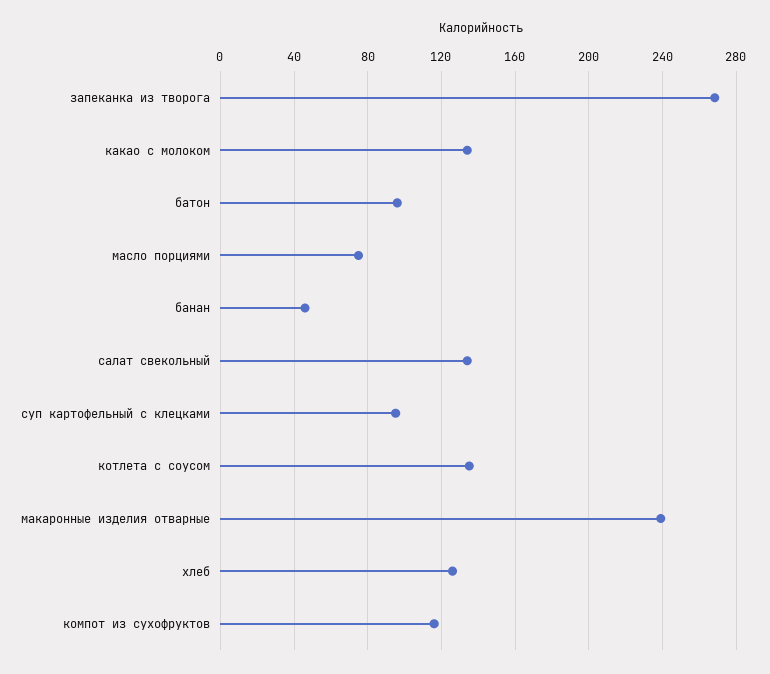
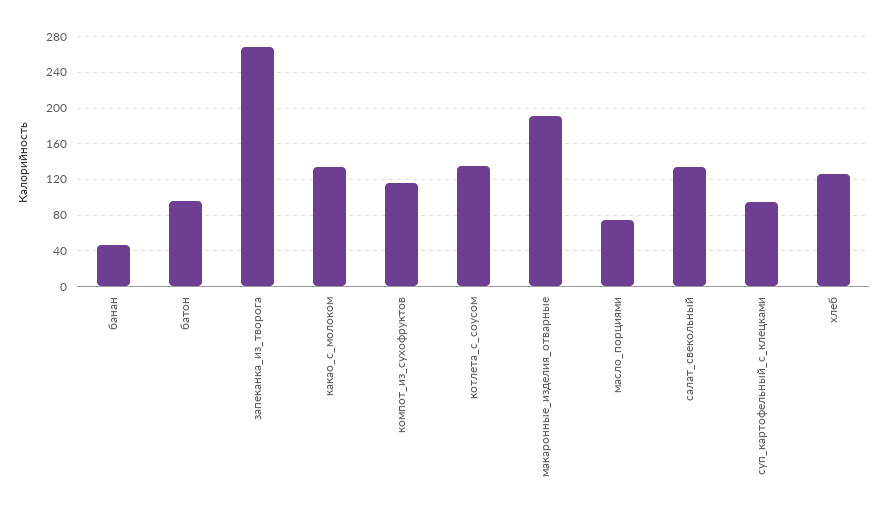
  {
    "запеканка из творога": 270,
    "какао с молоком": 135,
    "батон": 95,
    "масло порциями": 75,
    "банан": 45,
    "салат свекольный": 135,
    "суп картофельный с клецками": 95,
    "котлета с соусом": 135,
-   "макаронные изделия отварные": 240,
+   "макаронные изделия отварные": 190,
    "хлеб": 125,
    "компот из сухофруктов": 115
  }

